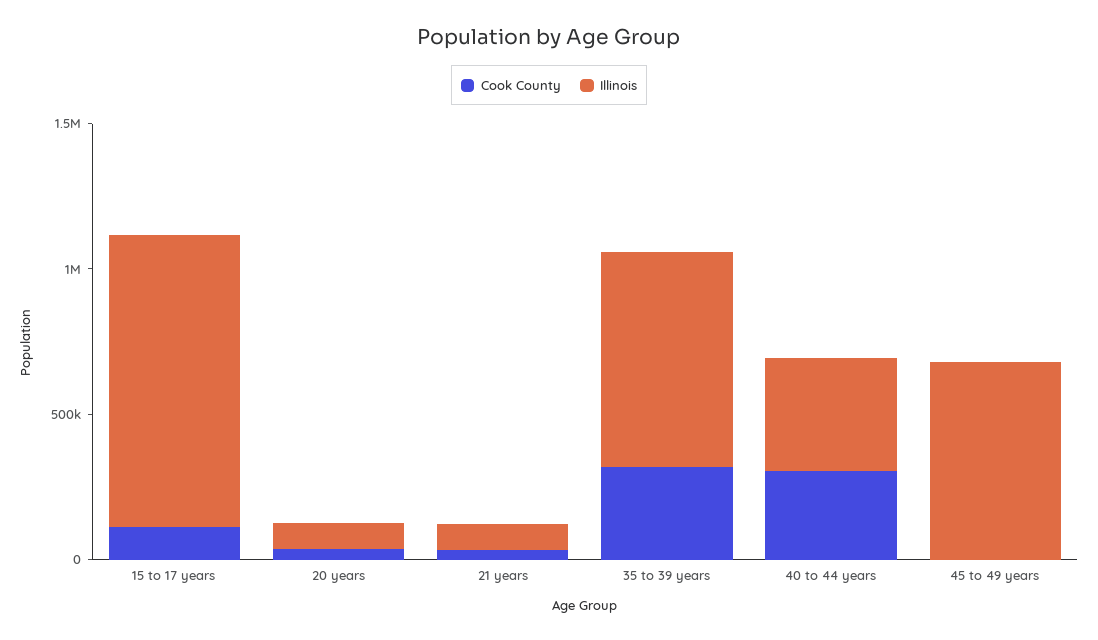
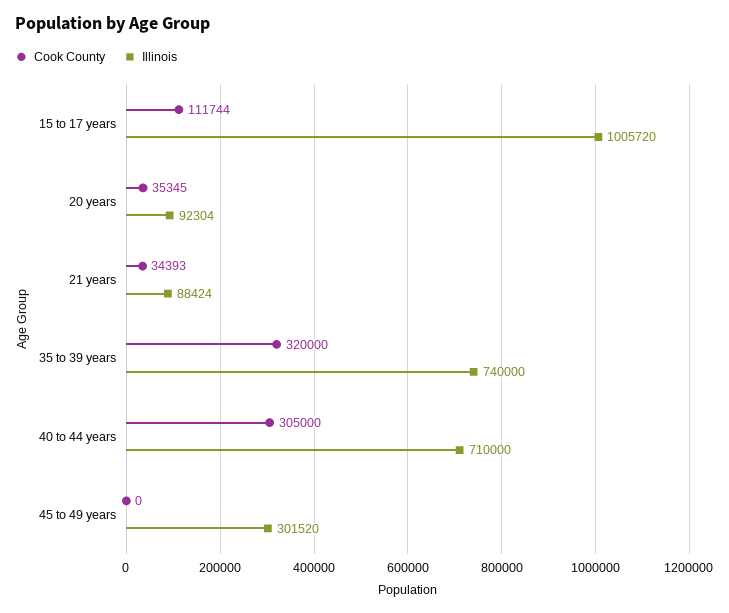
  {
    "Cook County": {
      "15 to 17 years": 111744,
      "20 years": 35345,
      "21 years": 34393,
      "35 to 39 years": 320000,
      "40 to 44 years": 305000,
      "45 to 49 years": 0
    },
    "Illinois": {
      "15 to 17 years": 1005720,
      "20 years": 92304,
      "21 years": 88424,
      "35 to 39 years": 740000,
-     "40 to 44 years": 400000,
+     "40 to 44 years": 710000,
-     "45 to 49 years": 700000
+     "45 to 49 years": 301520
    }
  }

